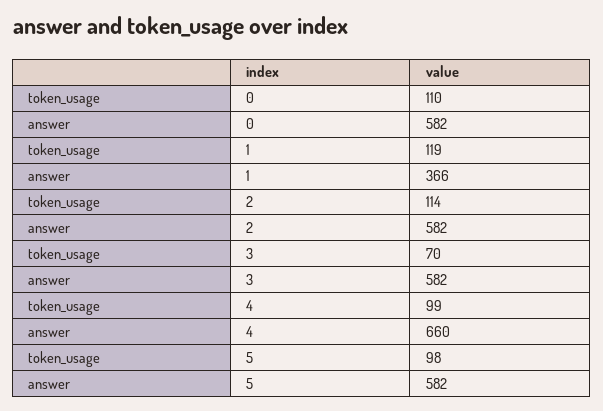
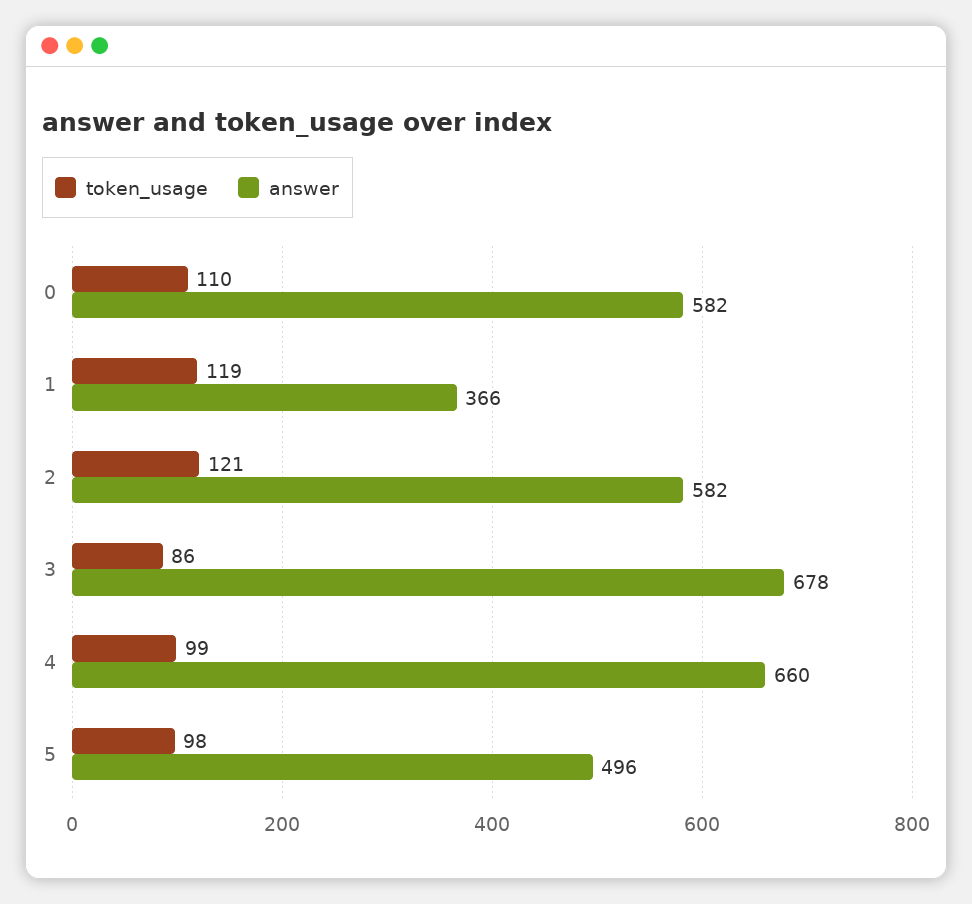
  {
    "token_usage": {
      "0": 110,
      "1": 119,
-     "2": 114,
+     "2": 121,
-     "3": 70,
+     "3": 86,
      "4": 99,
      "5": 98
    },
    "answer": {
      "0": 582,
      "1": 366,
      "2": 582,
-     "3": 582,
+     "3": 678,
      "4": 660,
-     "5": 582
+     "5": 496
    }
  }

